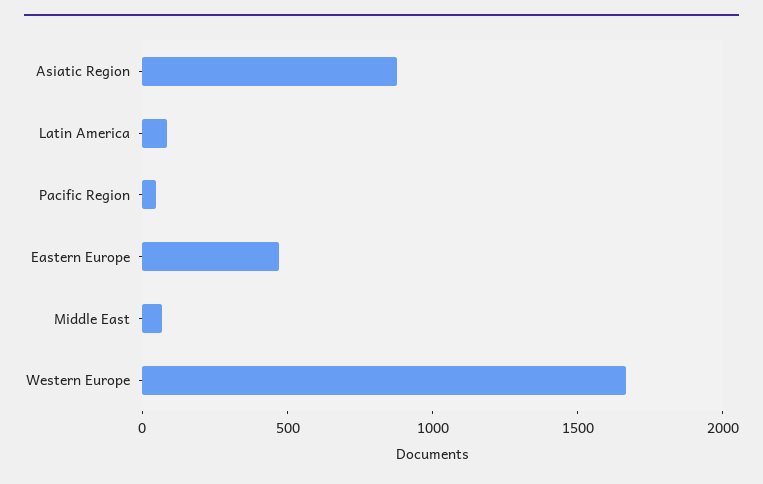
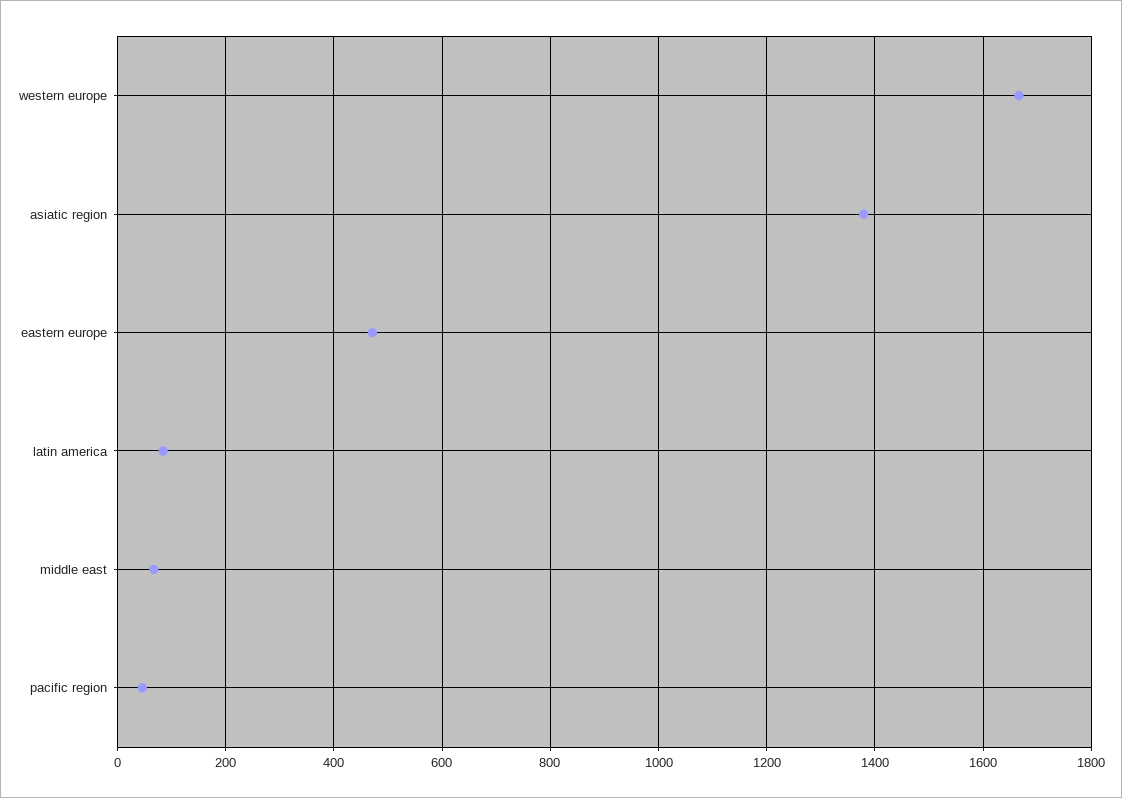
  {
-   "Asiatic Region": 900,
+   "Asiatic Region": 1380,
    "Latin America": 80,
    "Pacific Region": 40,
    "Eastern Europe": 480,
    "Middle East": 60,
    "Western Europe": 1660
  }

